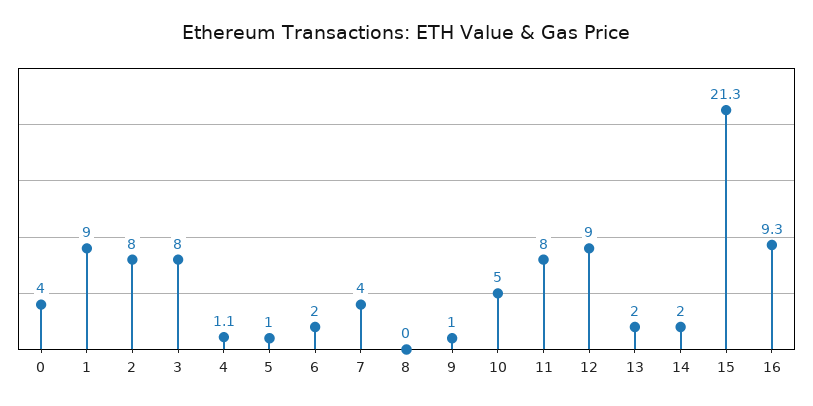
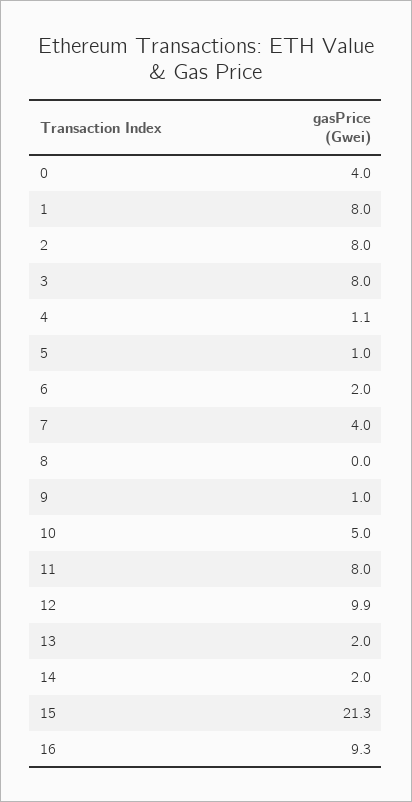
  {
    "0": 4,
-   "1": 9,
+   "1": 8,
    "2": 8,
    "3": 8,
    "4": 1.1,
    "5": 1,
    "6": 2,
    "7": 4,
    "8": 0,
    "9": 1,
    "10": 5,
    "11": 8,
-   "12": 9,
+   "12": 9.9,
    "13": 2,
    "14": 2,
    "15": 21.3,
    "16": 9.3
  }

